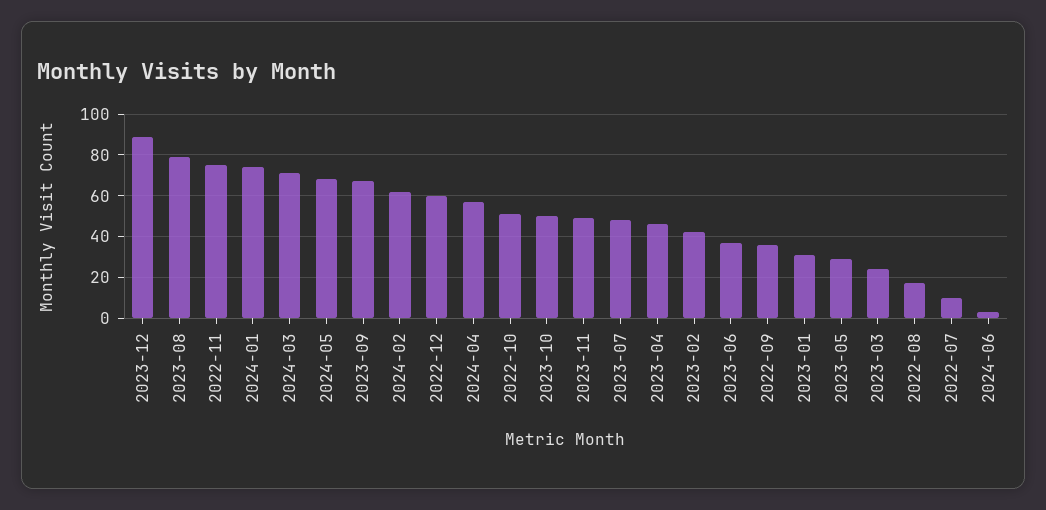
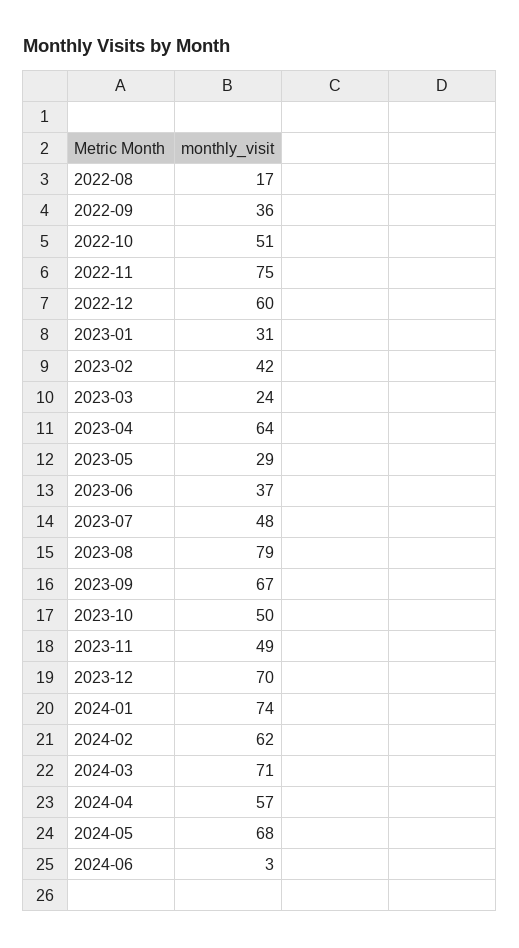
  {
-   "2023-12": 90,
+   "2023-12": 70,
    "2023-08": 79,
    "2022-11": 75,
    "2024-01": 74,
    "2024-03": 71,
    "2024-05": 68,
    "2023-09": 67,
    "2024-02": 62,
    "2022-12": 60,
    "2024-04": 57,
    "2022-10": 51,
    "2023-10": 50,
    "2023-11": 49,
    "2023-07": 48,
-   "2023-04": 45,
+   "2023-04": 64,
    "2023-02": 42,
    "2023-06": 37,
    "2022-09": 36,
    "2023-01": 31,
    "2023-05": 29,
    "2023-03": 24,
    "2022-08": 17,
-   "2022-07": 10,
    "2024-06": 3
  }

